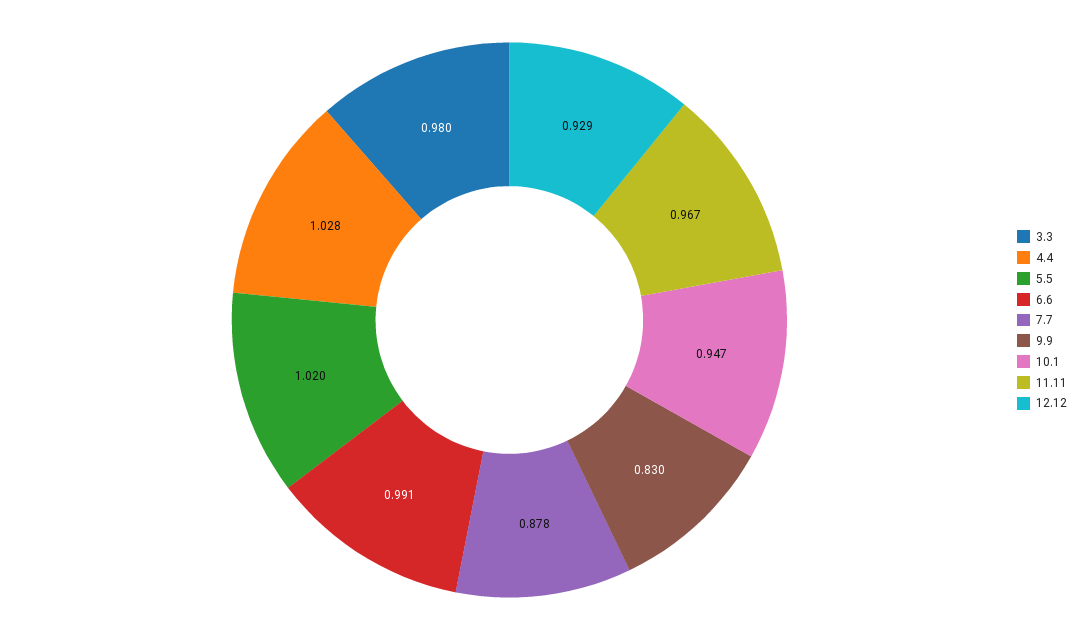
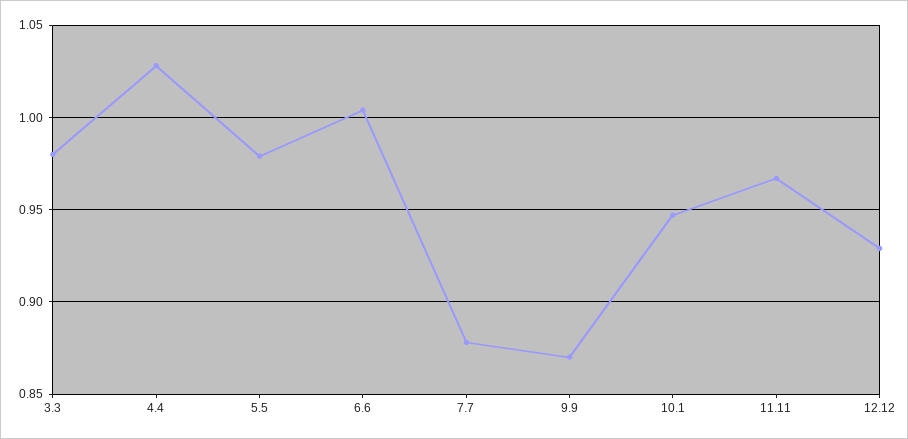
  {
    "3.3": 0.98,
    "4.4": 1.028,
-   "5.5": 1.02,
+   "5.5": 0.98,
-   "6.6": 0.991,
+   "6.6": 1.005,
    "7.7": 0.878,
-   "9.9": 0.83,
+   "9.9": 0.87,
    "10.1": 0.947,
    "11.11": 0.967,
    "12.12": 0.929
  }

